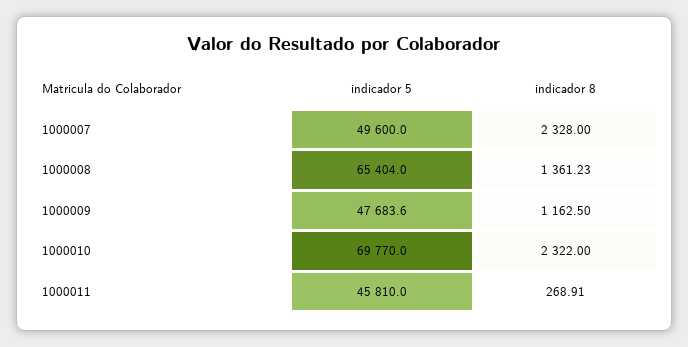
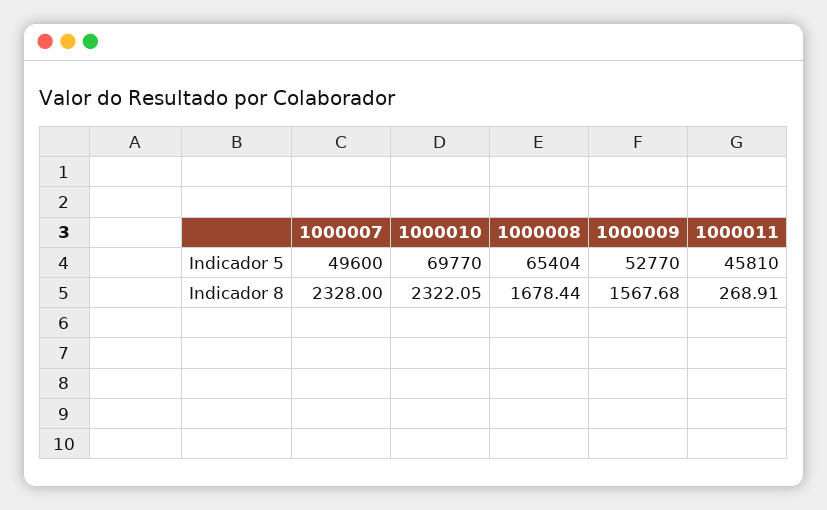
  {
    "indicador 5": {
      "1000007": 49600,
      "1000008": 65404,
-     "1000009": 47683.6,
+     "1000009": 52770,
      "1000010": 69770,
      "1000011": 45810
    },
    "indicador 8": {
      "1000007": 2328,
-     "1000008": 1361.23,
+     "1000008": 1678.44,
-     "1000009": 1162.5,
+     "1000009": 1567.68,
-     "1000010": 2322,
+     "1000010": 2322.05,
      "1000011": 268.91
    }
  }

